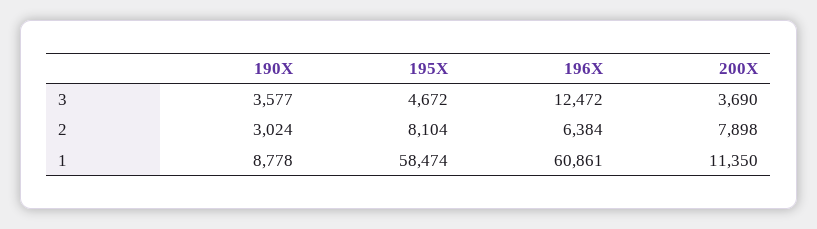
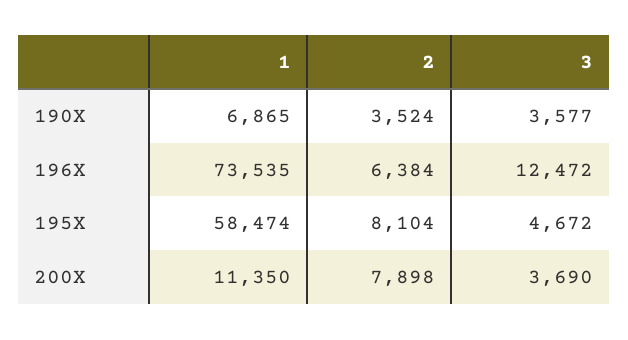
  {
    "190X": {
      "3": 3577,
-     "2": 3024,
+     "2": 3524,
-     "1": 8778
+     "1": 6865
    },
    "195X": {
      "3": 4672,
      "2": 8104,
      "1": 58474
    },
    "196X": {
      "3": 12472,
      "2": 6384,
-     "1": 60861
+     "1": 73535
    },
    "200X": {
      "3": 3690,
      "2": 7898,
      "1": 11350
    }
  }

